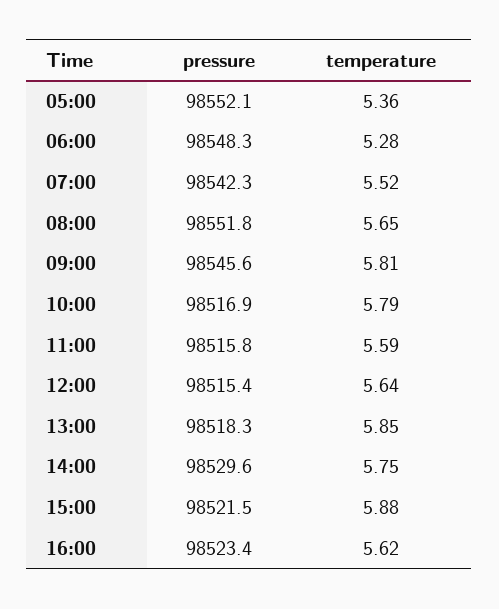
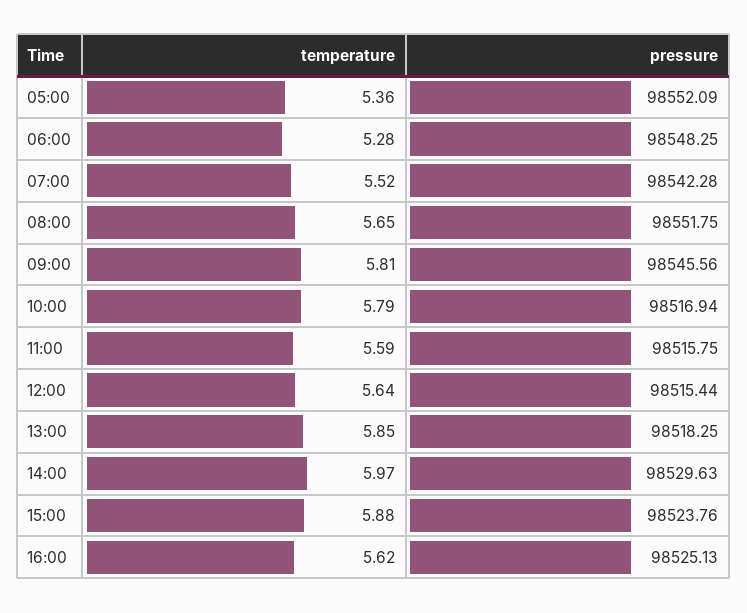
  {
    "pressure": {
      "05:00": 98552.09,
      "06:00": 98548.25,
      "07:00": 98542.28,
      "08:00": 98551.75,
      "09:00": 98545.56,
      "10:00": 98516.94,
      "11:00": 98515.75,
      "12:00": 98515.44,
      "13:00": 98518.25,
      "14:00": 98529.63,
-     "15:00": 98521.5,
+     "15:00": 98523.76,
-     "16:00": 98523.4
+     "16:00": 98525.13
    },
    "temperature": {
      "05:00": 5.36,
      "06:00": 5.28,
      "07:00": 5.52,
      "08:00": 5.65,
      "09:00": 5.81,
      "10:00": 5.79,
      "11:00": 5.59,
      "12:00": 5.64,
      "13:00": 5.85,
-     "14:00": 5.75,
+     "14:00": 5.97,
      "15:00": 5.88,
      "16:00": 5.62
    }
  }

